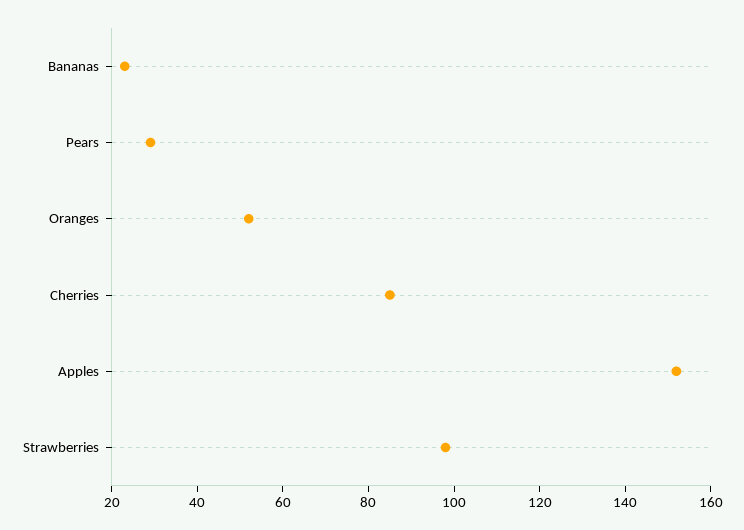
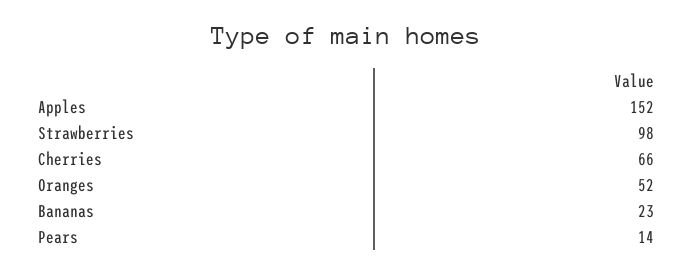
  {
    "Bananas": 23,
-   "Pears": 30,
+   "Pears": 14,
    "Oranges": 52,
-   "Cherries": 85,
+   "Cherries": 66,
    "Apples": 152,
    "Strawberries": 98
  }

